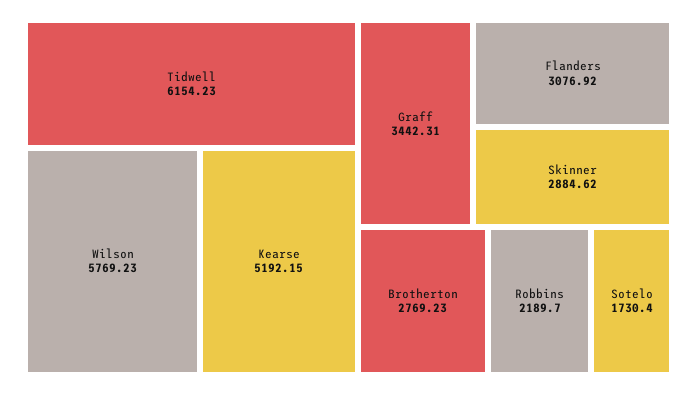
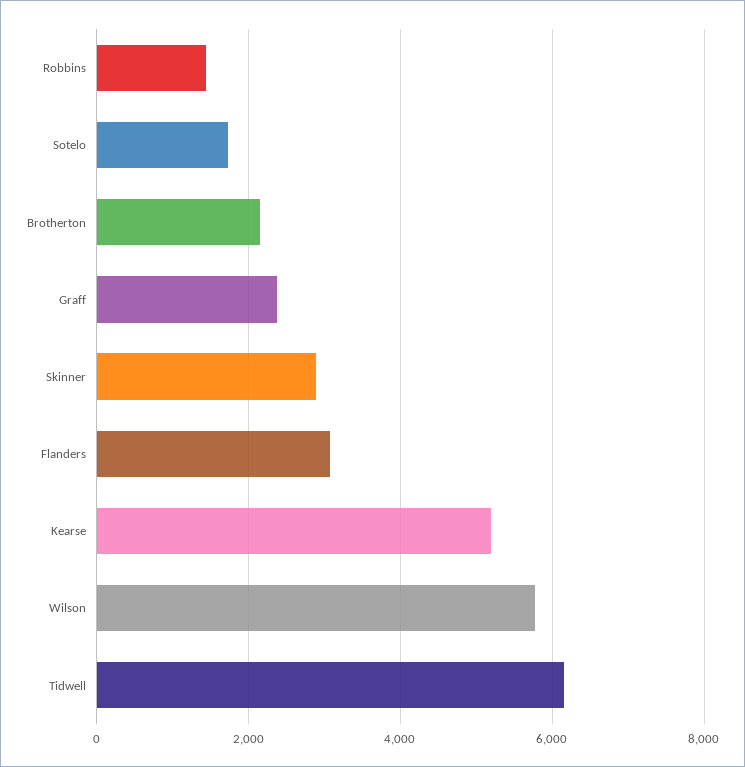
  {
    "Tidwell": 6154.23,
    "Wilson": 5769.23,
    "Kearse": 5192.15,
-   "Graff": 3442.31,
+   "Graff": 2400,
    "Flanders": 3076.92,
    "Skinner": 2884.62,
-   "Brotherton": 2769.23,
+   "Brotherton": 2200,
-   "Robbins": 2189.7,
+   "Robbins": 1400,
    "Sotelo": 1730.4
  }

